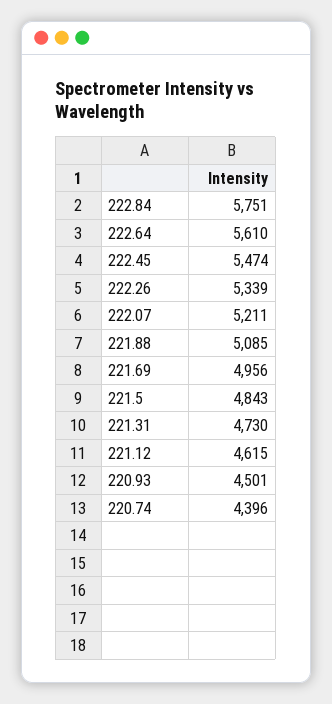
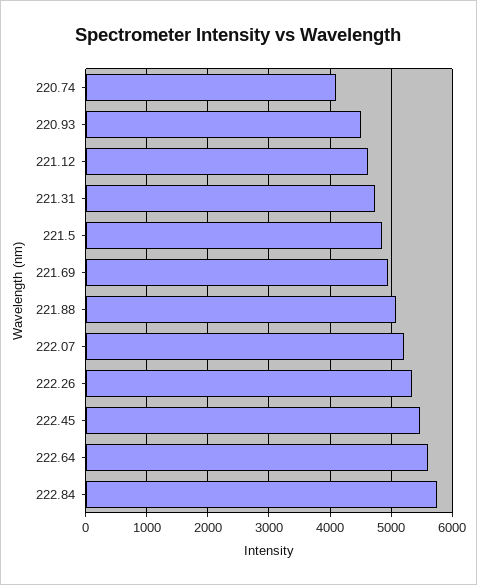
  {
    "222.84": 5751,
    "222.64": 5610,
    "222.45": 5474,
    "222.26": 5339,
    "222.07": 5211,
    "221.88": 5085,
    "221.69": 4956,
    "221.5": 4843,
    "221.31": 4730,
    "221.12": 4615,
    "220.93": 4501,
-   "220.74": 4396
+   "220.74": 4100
  }

